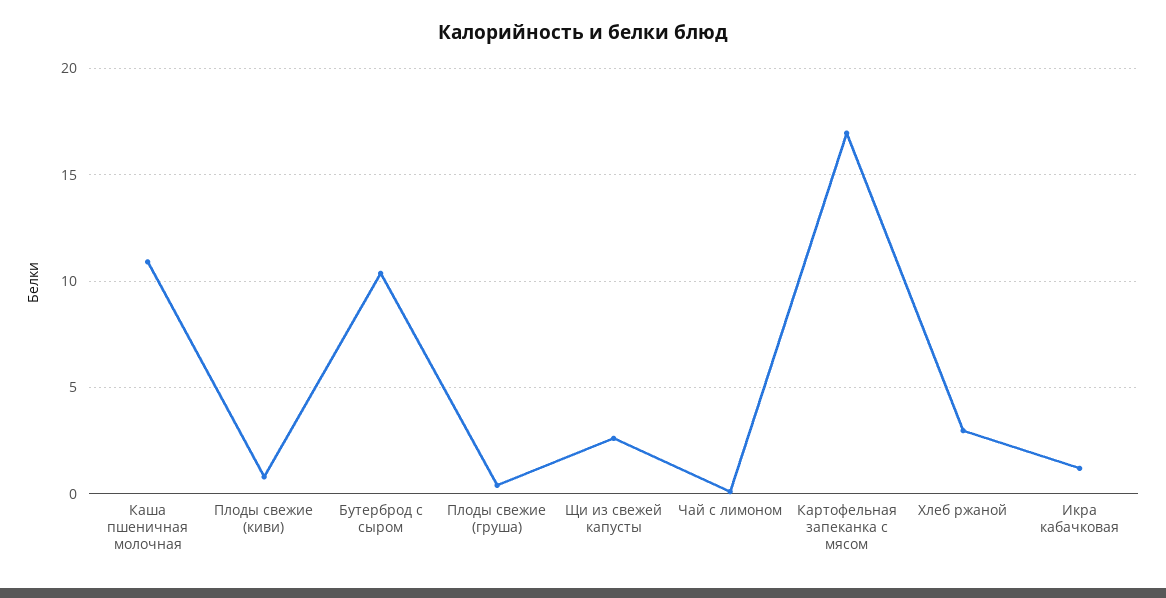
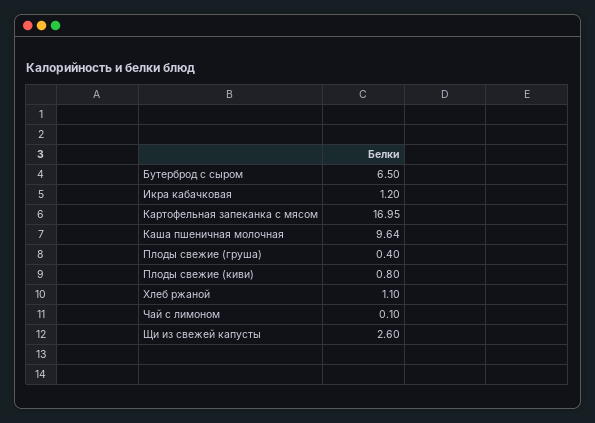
  {
-   "Каша пшеничная молочная": 11,
+   "Каша пшеничная молочная": 9.64,
    "Плоды свежие (киви)": 0.8,
-   "Бутерброд с сыром": 10.5,
+   "Бутерброд с сыром": 6.5,
    "Плоды свежие (груша)": 0.4,
    "Щи из свежей капусты": 2.6,
    "Чай с лимоном": 0.1,
    "Картофельная запеканка с мясом": 16.95,
-   "Хлеб ржаной": 3,
+   "Хлеб ржаной": 1.1,
    "Икра кабачковая": 1.2
  }

